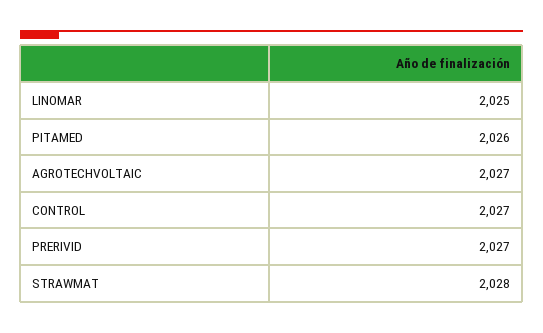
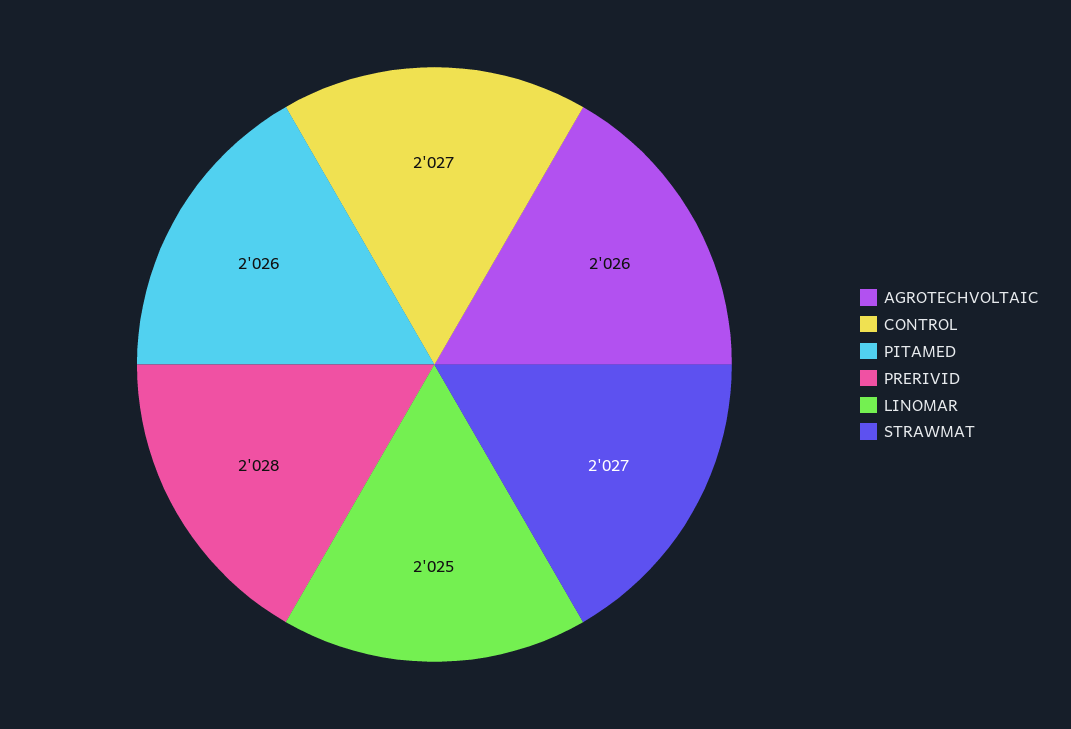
  {
    "LINOMAR": 2025,
    "PITAMED": 2026,
-   "AGROTECHVOLTAIC": 2027,
+   "AGROTECHVOLTAIC": 2026,
    "CONTROL": 2027,
-   "PRERIVID": 2027,
+   "PRERIVID": 2028,
-   "STRAWMAT": 2028
+   "STRAWMAT": 2027
  }

